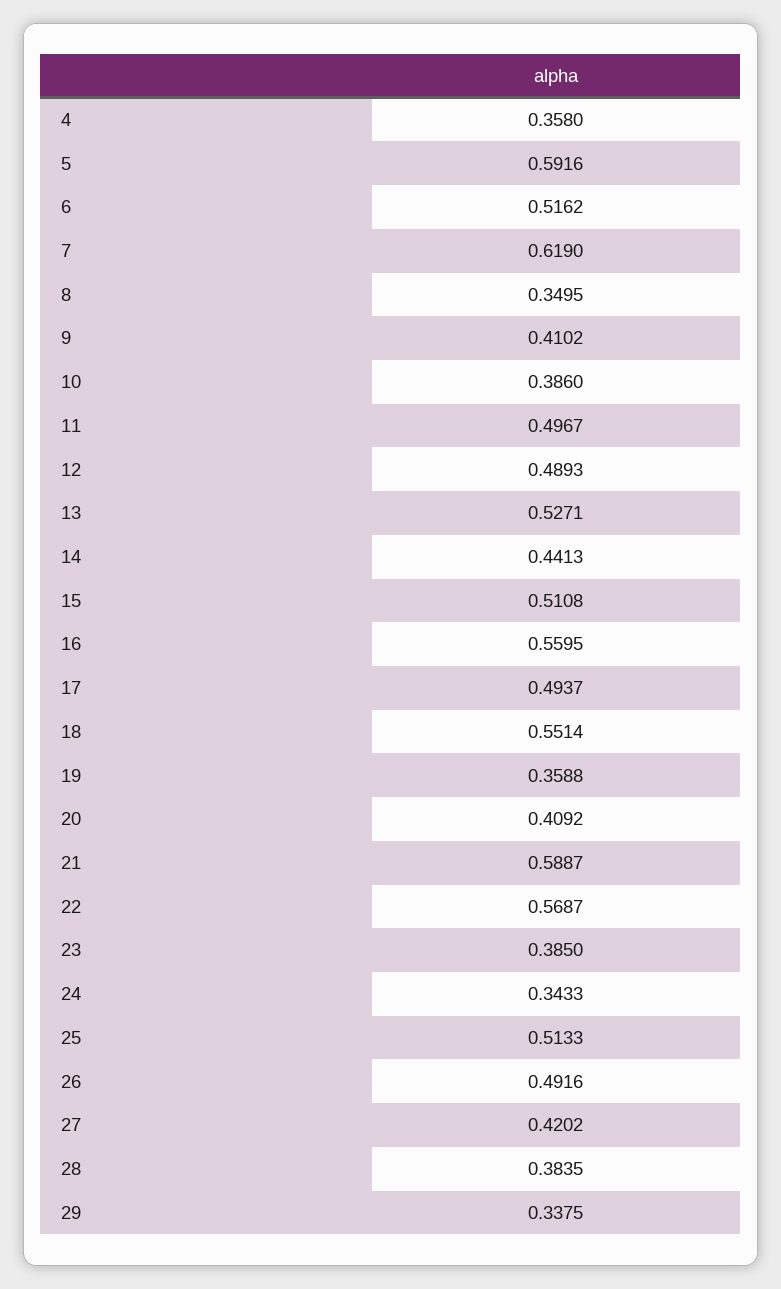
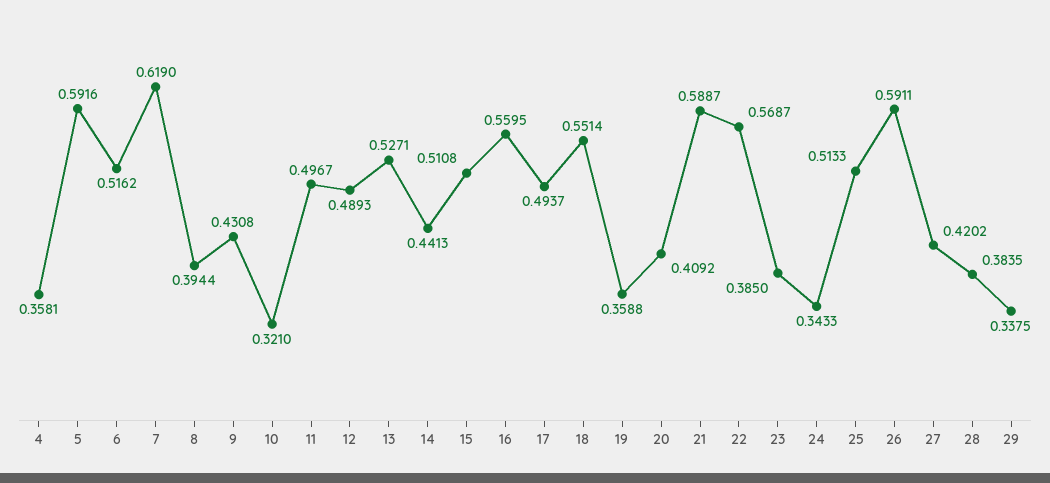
  {
-   "4": 0.358,
+   "4": 0.3581,
    "5": 0.5916,
    "6": 0.5162,
    "7": 0.619,
-   "8": 0.3495,
+   "8": 0.3944,
-   "9": 0.4102,
+   "9": 0.4308,
-   "10": 0.386,
+   "10": 0.321,
    "11": 0.4967,
    "12": 0.4893,
    "13": 0.5271,
    "14": 0.4413,
    "15": 0.5108,
    "16": 0.5595,
    "17": 0.4937,
    "18": 0.5514,
    "19": 0.3588,
    "20": 0.4092,
    "21": 0.5887,
    "22": 0.5687,
    "23": 0.385,
    "24": 0.3433,
    "25": 0.5133,
-   "26": 0.4916,
+   "26": 0.5911,
    "27": 0.4202,
    "28": 0.3835,
    "29": 0.3375
  }

